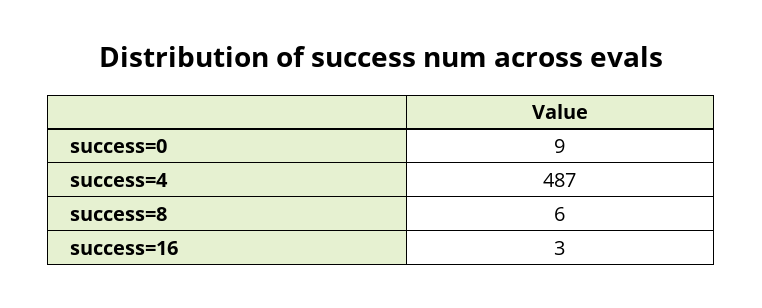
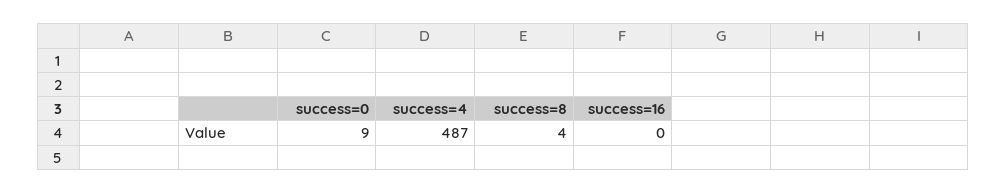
  {
    "success=0": 9,
    "success=4": 487,
-   "success=8": 6,
+   "success=8": 4,
-   "success=16": 3
+   "success=16": 0
  }

